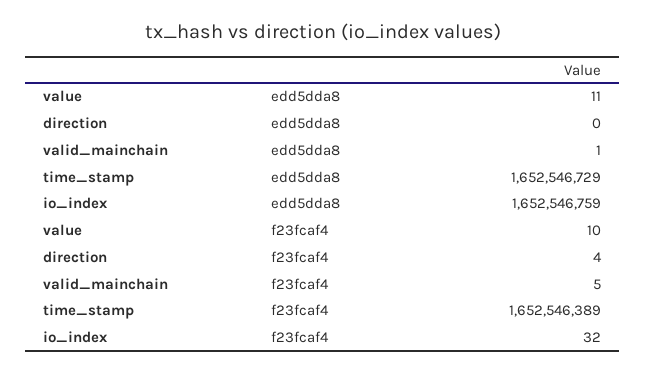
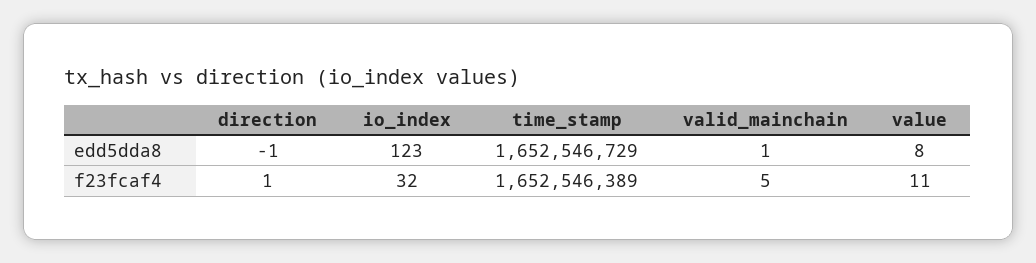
  {
    "value": {
-     "edd5dda8": 11,
+     "edd5dda8": 8,
-     "f23fcaf4": 10
+     "f23fcaf4": 11
    },
    "direction": {
-     "edd5dda8": 0,
+     "edd5dda8": -1,
-     "f23fcaf4": 4
+     "f23fcaf4": 1
    },
    "valid_mainchain": {
      "edd5dda8": 1,
      "f23fcaf4": 5
    },
    "time_stamp": {
      "edd5dda8": 1652546729,
      "f23fcaf4": 1652546389
    },
    "io_index": {
-     "edd5dda8": 1652546759,
+     "edd5dda8": 123,
      "f23fcaf4": 32
    }
  }

